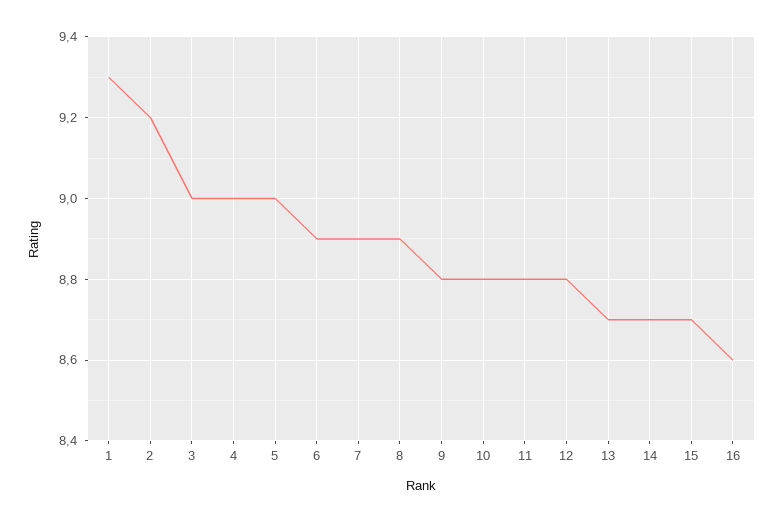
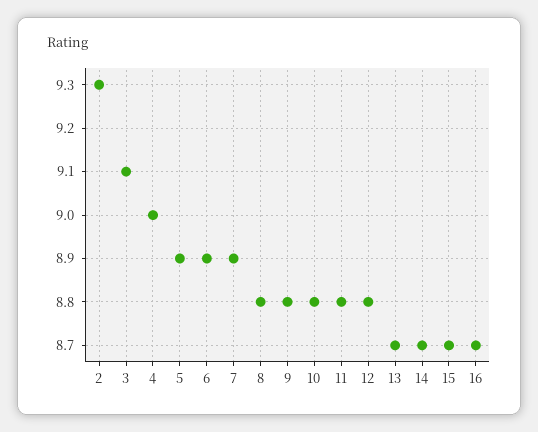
  {
-   "1": 9.3,
-   "2": 9.2,
+   "2": 9.3,
-   "3": 9,
+   "3": 9.1,
    "4": 9,
-   "5": 9,
+   "5": 8.9,
    "6": 8.9,
    "7": 8.9,
-   "8": 8.9,
+   "8": 8.8,
    "9": 8.8,
    "10": 8.8,
    "11": 8.8,
    "12": 8.8,
    "13": 8.7,
    "14": 8.7,
    "15": 8.7,
-   "16": 8.6
+   "16": 8.7
  }

